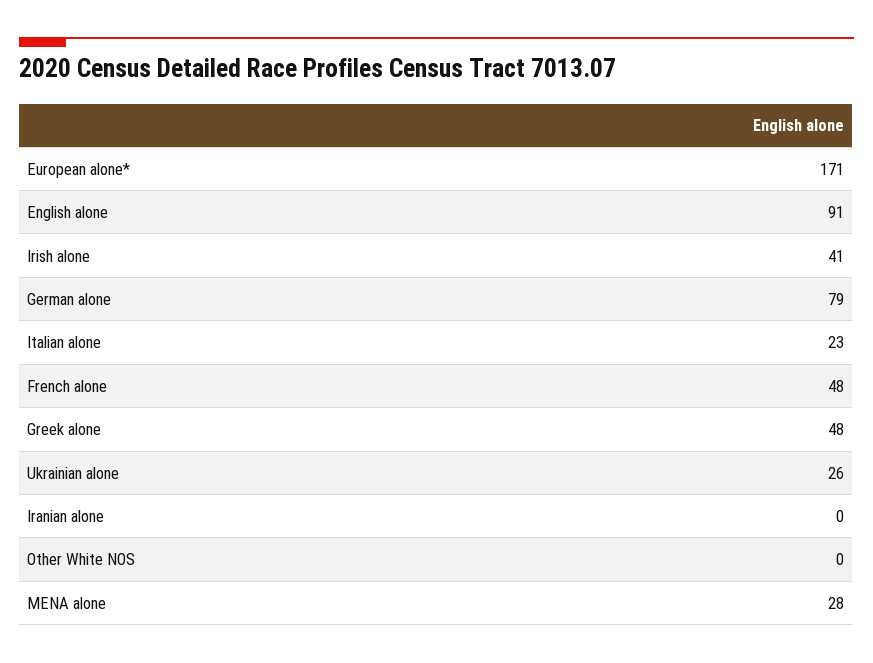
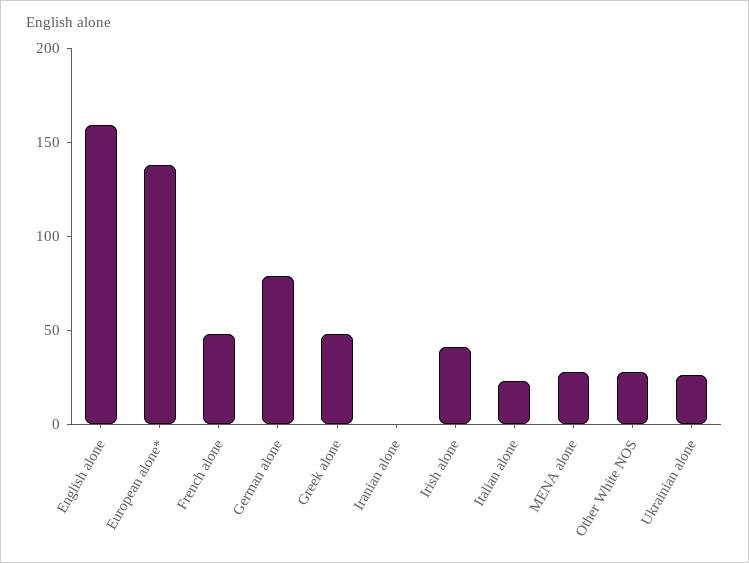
  {
-   "European alone*": 171,
+   "European alone*": 140,
-   "English alone": 91,
+   "English alone": 160,
    "Irish alone": 41,
    "German alone": 79,
    "Italian alone": 23,
    "French alone": 48,
    "Greek alone": 48,
    "Ukrainian alone": 26,
    "Iranian alone": 0,
-   "Other White NOS": 0,
+   "Other White NOS": 30,
    "MENA alone": 28
  }

